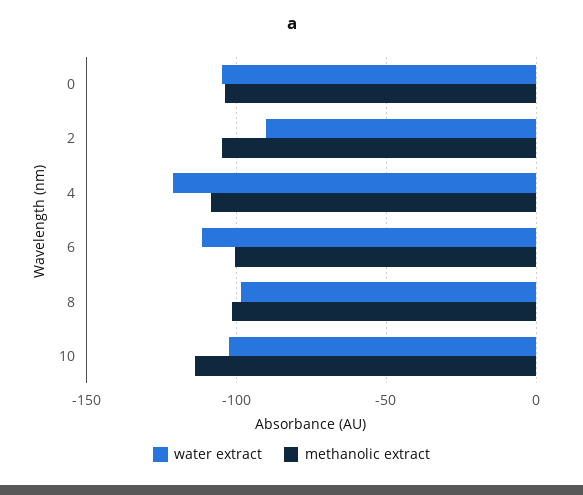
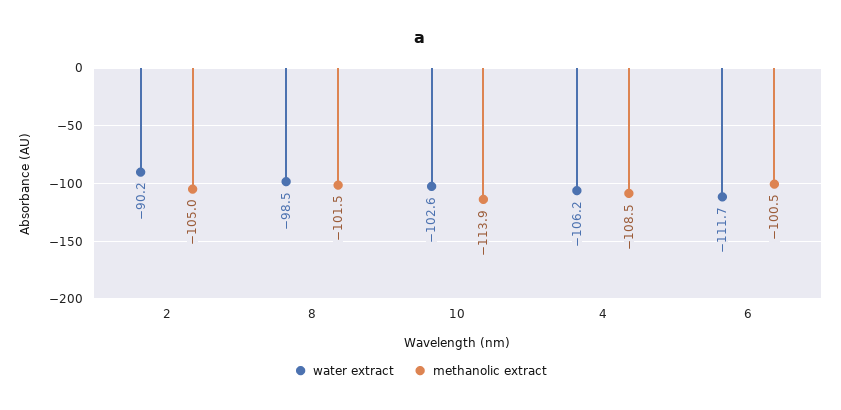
  {
    "water extract": {
-     "0": -105,
      "2": -90.2,
-     "4": -120,
+     "4": -106.2,
      "6": -111.7,
      "8": -98.5,
      "10": -102.6
    },
    "methanolic extract": {
-     "0": -105,
      "2": -105,
      "4": -108.5,
      "6": -100.5,
      "8": -101.5,
      "10": -113.9
    }
  }

